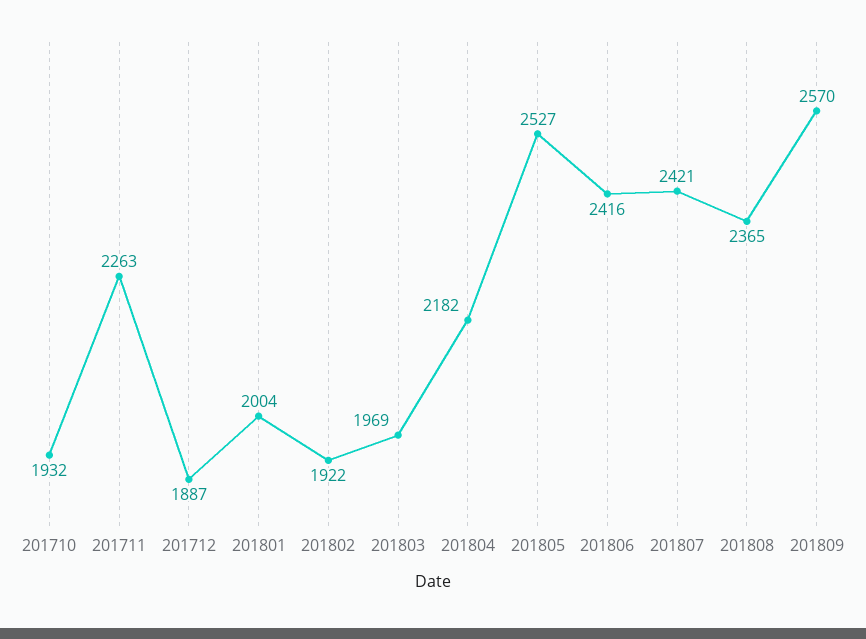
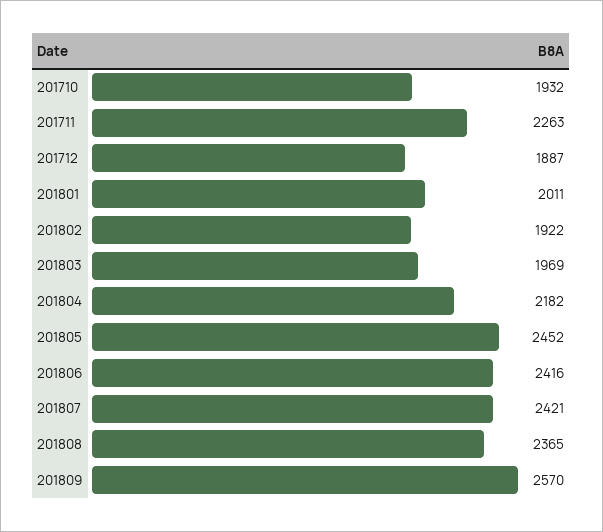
  {
    "201710": 1932,
    "201711": 2263,
    "201712": 1887,
-   "201801": 2004,
+   "201801": 2011,
    "201802": 1922,
    "201803": 1969,
    "201804": 2182,
-   "201805": 2527,
+   "201805": 2452,
    "201806": 2416,
    "201807": 2421,
    "201808": 2365,
    "201809": 2570
  }

